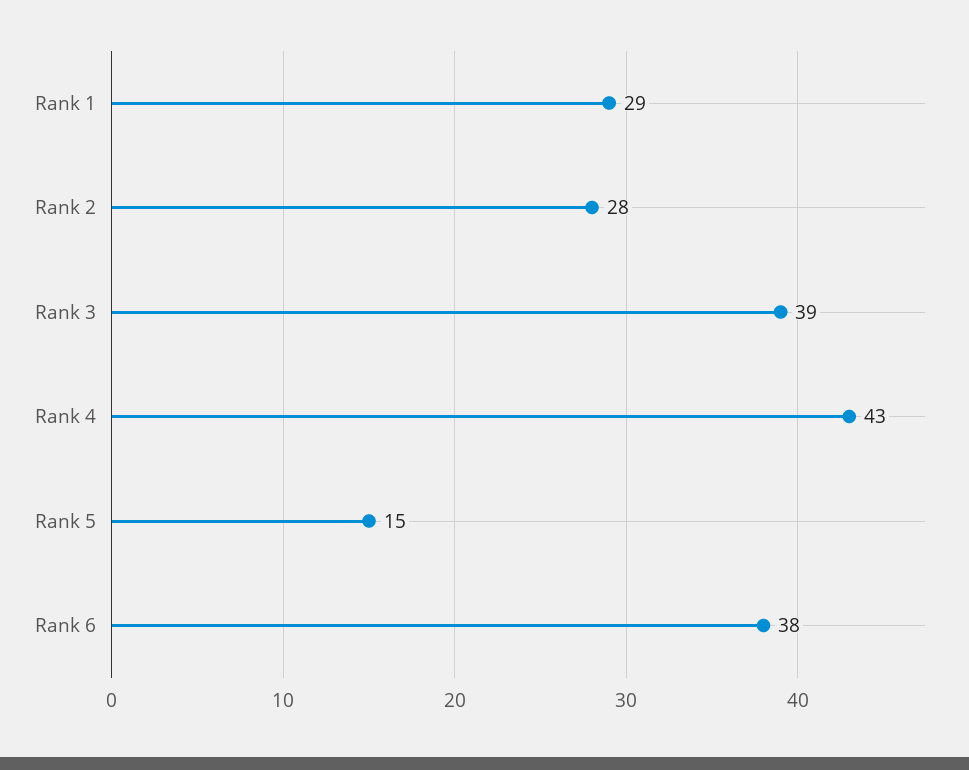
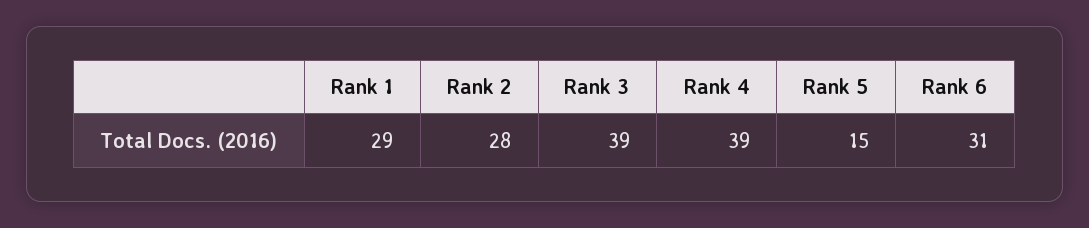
  {
    "Rank 1": 29,
    "Rank 2": 28,
    "Rank 3": 39,
-   "Rank 4": 43,
+   "Rank 4": 39,
    "Rank 5": 15,
-   "Rank 6": 38
+   "Rank 6": 31
  }

